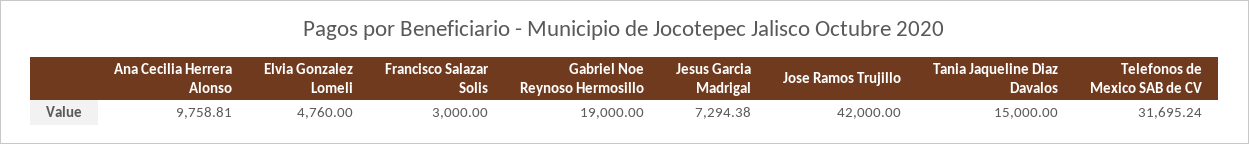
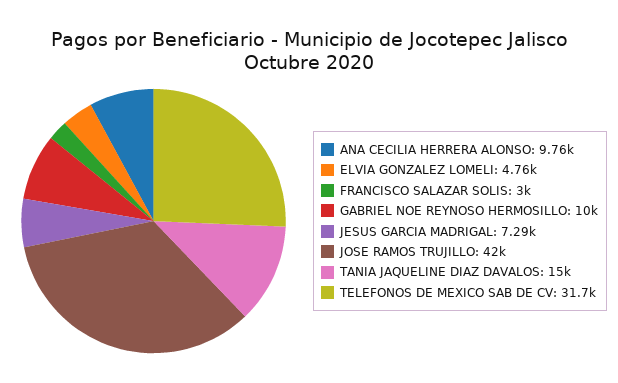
  {
    "Ana Cecilia Herrera Alonso": 9758.81,
    "Elvia Gonzalez Lomeli": 4760,
    "Francisco Salazar Solis": 3000,
-   "Gabriel Noe Reynoso Hermosillo": 19000,
+   "Gabriel Noe Reynoso Hermosillo": 10000,
    "Jesus Garcia Madrigal": 7294.38,
    "Jose Ramos Trujillo": 42000,
    "Tania Jaqueline Diaz Davalos": 15000,
    "Telefonos de Mexico SAB de CV": 31695.24
  }

